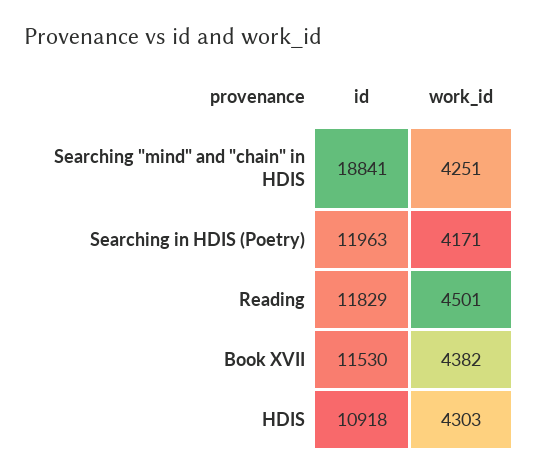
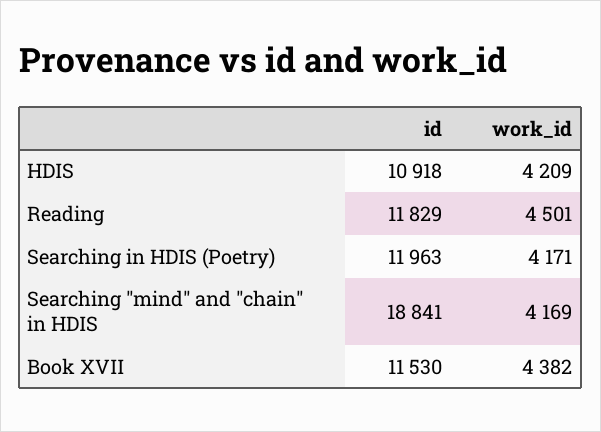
  {
    "id": {
      "Searching \"mind\" and \"chain\" in HDIS": 18841,
      "Searching in HDIS (Poetry)": 11963,
      "Reading": 11829,
      "Book XVII": 11530,
      "HDIS": 10918
    },
    "work_id": {
-     "Searching \"mind\" and \"chain\" in HDIS": 4251,
+     "Searching \"mind\" and \"chain\" in HDIS": 4169,
      "Searching in HDIS (Poetry)": 4171,
      "Reading": 4501,
      "Book XVII": 4382,
-     "HDIS": 4303
+     "HDIS": 4209
    }
  }

